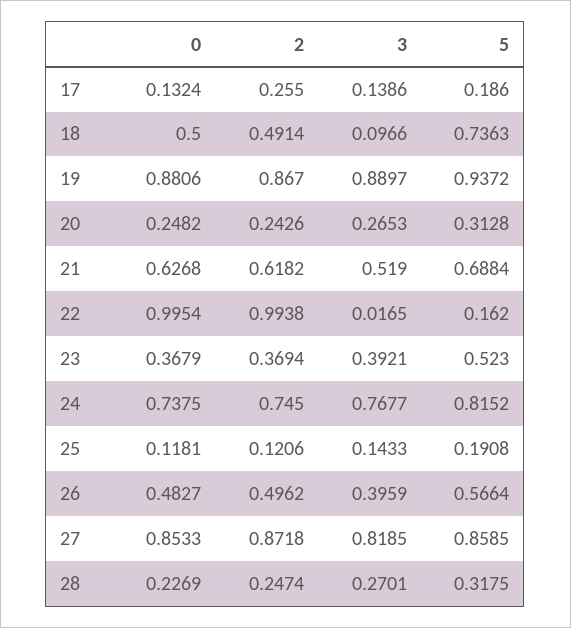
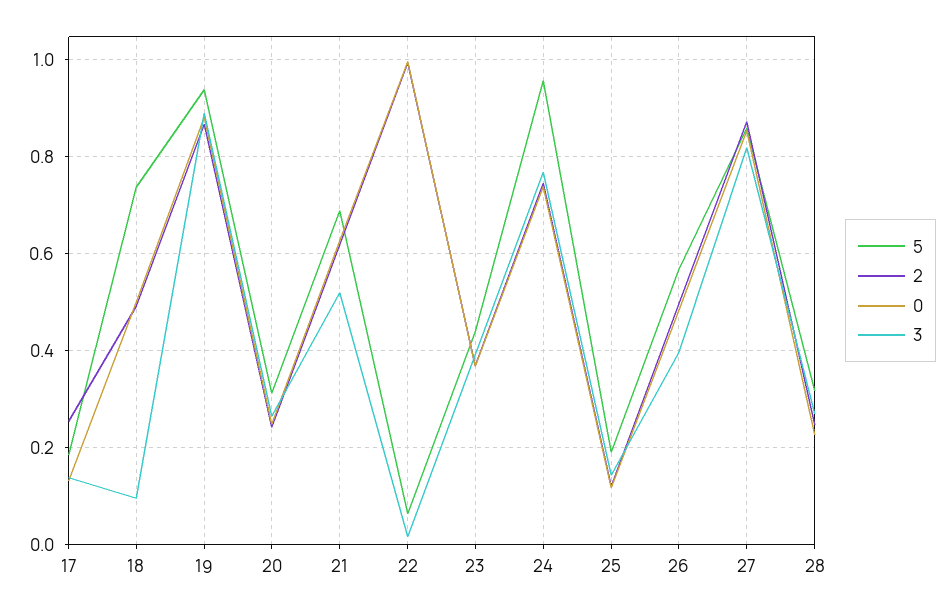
  {
    "0": {
      "17": 0.1324,
      "18": 0.5,
      "19": 0.8806,
      "20": 0.2482,
      "21": 0.6268,
      "22": 0.9954,
      "23": 0.3679,
      "24": 0.7375,
      "25": 0.1181,
      "26": 0.4827,
      "27": 0.8533,
      "28": 0.2269
    },
    "2": {
      "17": 0.255,
      "18": 0.4914,
      "19": 0.867,
      "20": 0.2426,
      "21": 0.6182,
      "22": 0.9938,
      "23": 0.3694,
      "24": 0.745,
      "25": 0.1206,
      "26": 0.4962,
      "27": 0.8718,
      "28": 0.2474
    },
    "3": {
      "17": 0.1386,
      "18": 0.0966,
      "19": 0.8897,
      "20": 0.2653,
      "21": 0.519,
      "22": 0.0165,
      "23": 0.3921,
      "24": 0.7677,
      "25": 0.1433,
      "26": 0.3959,
      "27": 0.8185,
      "28": 0.2701
    },
    "5": {
      "17": 0.186,
      "18": 0.7363,
      "19": 0.9372,
      "20": 0.3128,
      "21": 0.6884,
-     "22": 0.162,
+     "22": 0.06,
-     "23": 0.523,
+     "23": 0.44,
-     "24": 0.8152,
+     "24": 0.96,
      "25": 0.1908,
      "26": 0.5664,
      "27": 0.8585,
      "28": 0.3175
    }
  }

